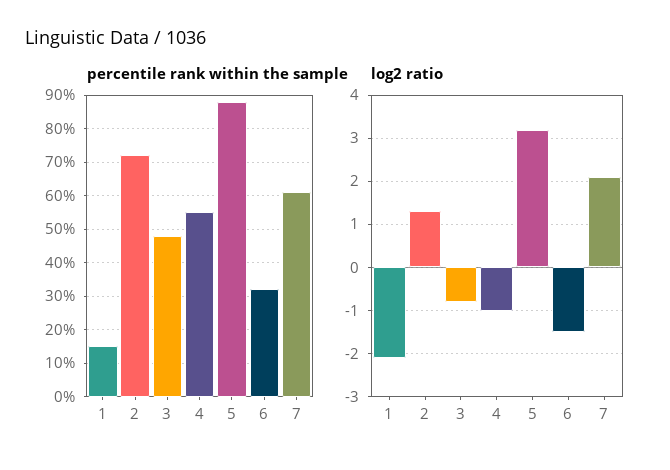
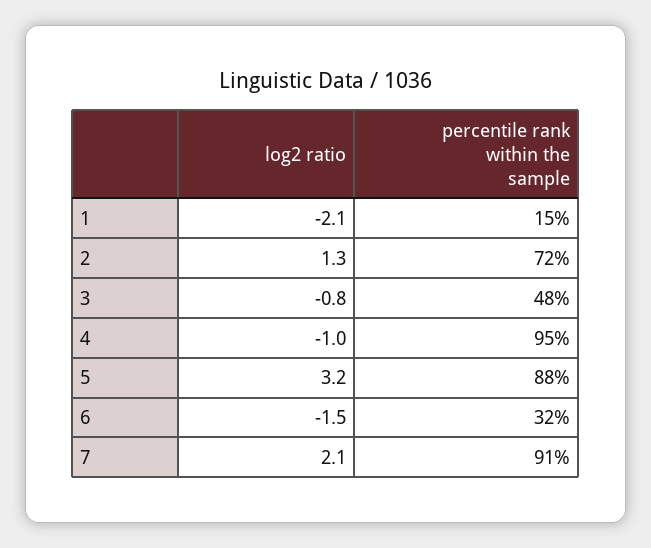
  {
    "percentile rank within the sample": {
      "1": 15,
      "2": 72,
      "3": 48,
-     "4": 55,
+     "4": 95,
      "5": 88,
      "6": 32,
-     "7": 60
+     "7": 91
    },
    "log2 ratio": {
      "1": -2.1,
      "2": 1.3,
      "3": -0.8,
      "4": -1,
      "5": 3.2,
      "6": -1.5,
      "7": 2.1
    }
  }

